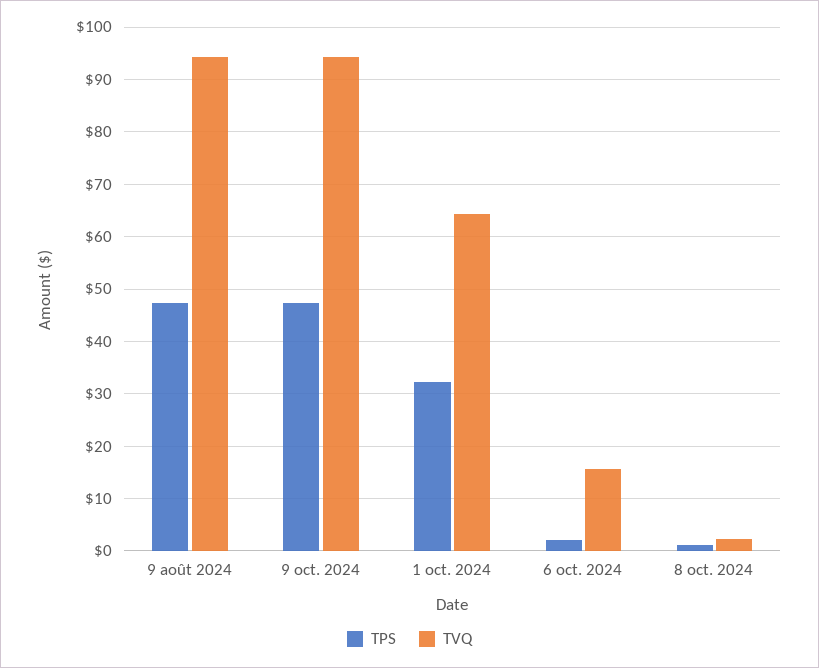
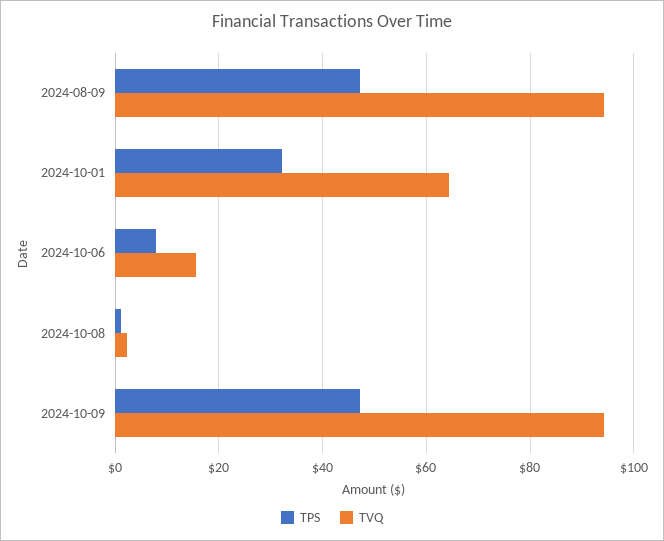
  {
    "TPS": {
      "9 août 2024": 48,
      "9 oct. 2024": 48,
      "1 oct. 2024": 32,
-     "6 oct. 2024": 2,
+     "6 oct. 2024": 8,
      "8 oct. 2024": 2
    },
    "TVQ": {
      "9 août 2024": 94,
      "9 oct. 2024": 94,
      "1 oct. 2024": 64,
      "6 oct. 2024": 16,
      "8 oct. 2024": 2
    }
  }

